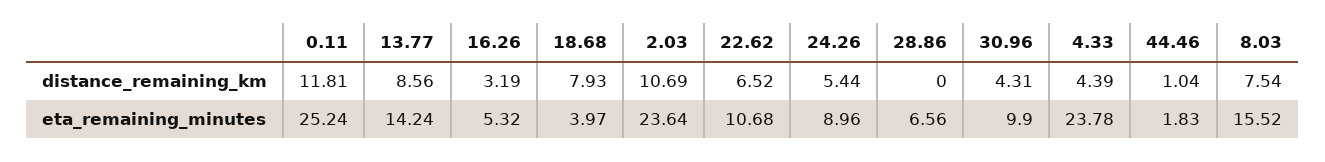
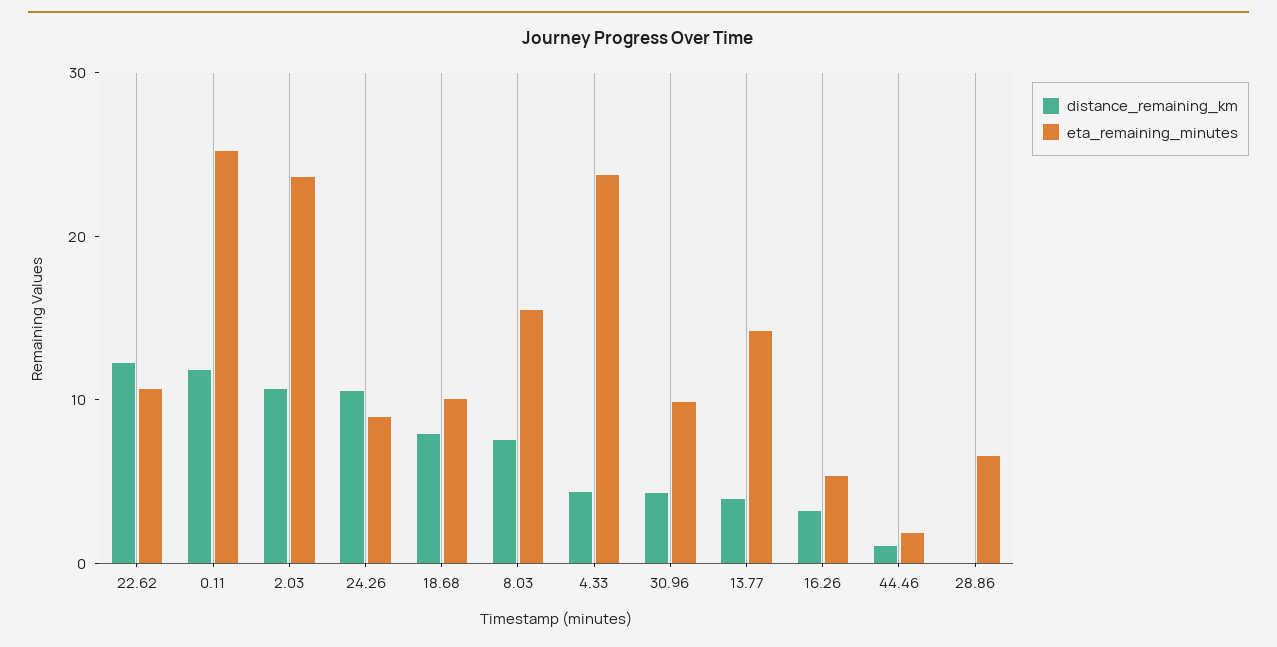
  {
    "distance_remaining_km": {
      "0.11": 11.81,
-     "13.77": 8.56,
+     "13.77": 4,
      "16.26": 3.19,
      "18.68": 7.93,
      "2.03": 10.69,
-     "22.62": 6.52,
+     "22.62": 12,
-     "24.26": 5.44,
+     "24.26": 10,
      "28.86": 0,
      "30.96": 4.31,
      "4.33": 4.39,
      "44.46": 1.04,
      "8.03": 7.54
    },
    "eta_remaining_minutes": {
      "0.11": 25.24,
      "13.77": 14.24,
      "16.26": 5.32,
-     "18.68": 3.97,
+     "18.68": 10,
      "2.03": 23.64,
      "22.62": 10.68,
      "24.26": 8.96,
      "28.86": 6.56,
      "30.96": 9.9,
      "4.33": 23.78,
      "44.46": 1.83,
      "8.03": 15.52
    }
  }

